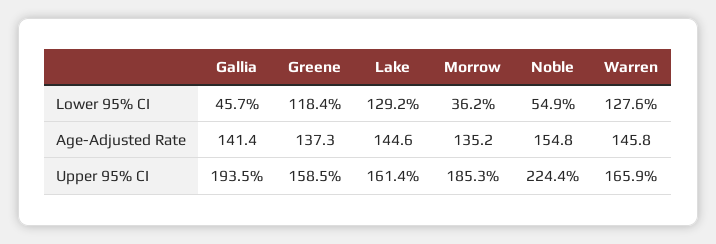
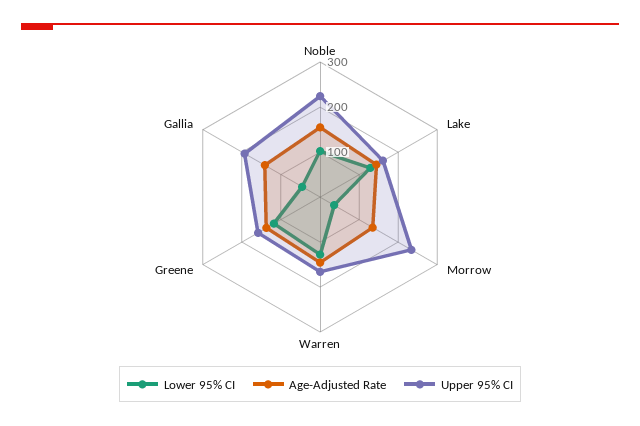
  {
    "Lower 95% CI": {
      "Gallia": 45.7,
      "Greene": 118.4,
      "Lake": 129.2,
      "Morrow": 36.2,
-     "Noble": 54.9,
+     "Noble": 100,
      "Warren": 127.6
    },
    "Age-Adjusted Rate": {
      "Gallia": 141.4,
      "Greene": 137.3,
      "Lake": 144.6,
      "Morrow": 135.2,
      "Noble": 154.8,
      "Warren": 145.8
    },
    "Upper 95% CI": {
      "Gallia": 193.5,
      "Greene": 158.5,
      "Lake": 161.4,
-     "Morrow": 185.3,
+     "Morrow": 240,
      "Noble": 224.4,
      "Warren": 165.9
    }
  }

